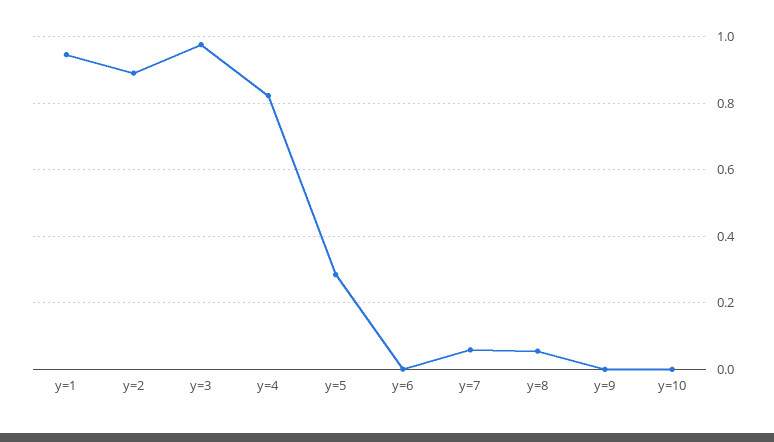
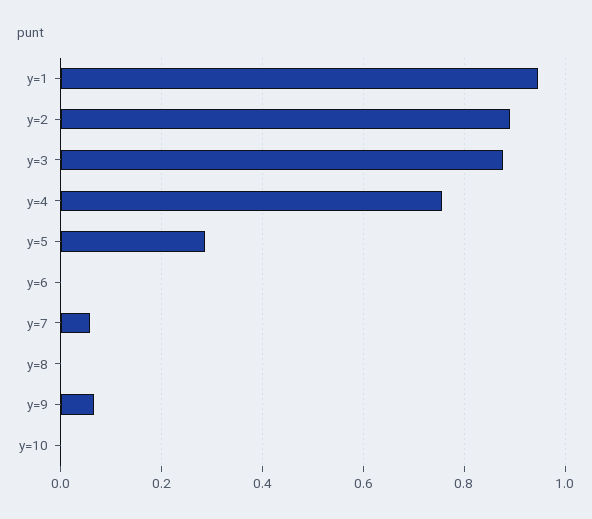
  {
    "y=1": 0.94,
    "y=2": 0.9,
-   "y=3": 0.98,
+   "y=3": 0.88,
-   "y=4": 0.82,
+   "y=4": 0.76,
    "y=5": 0.28,
    "y=6": 0,
    "y=7": 0.06,
-   "y=8": 0.06,
+   "y=8": 0,
-   "y=9": 0,
+   "y=9": 0.06,
    "y=10": 0
  }

